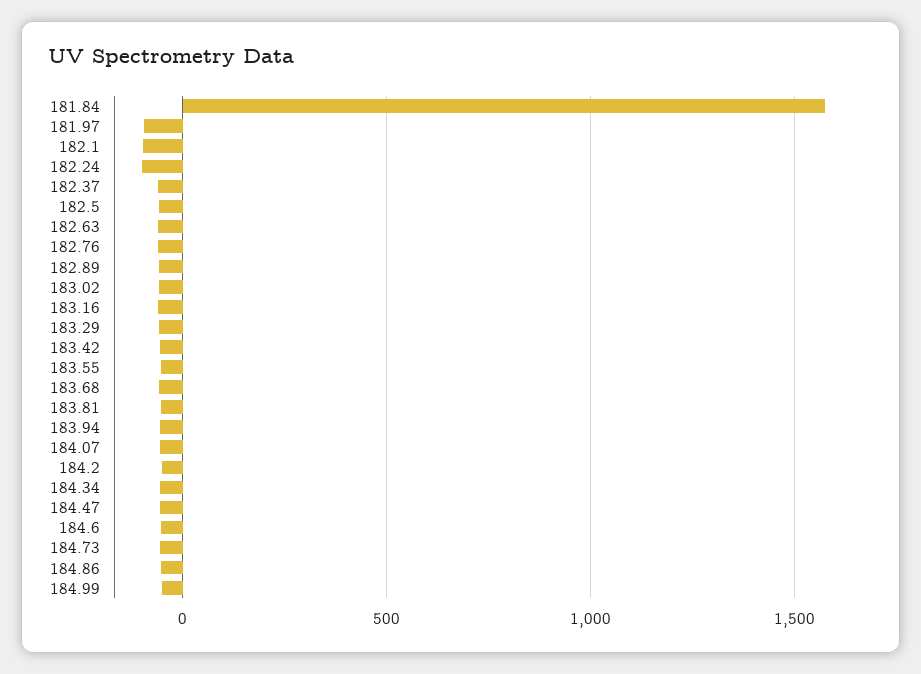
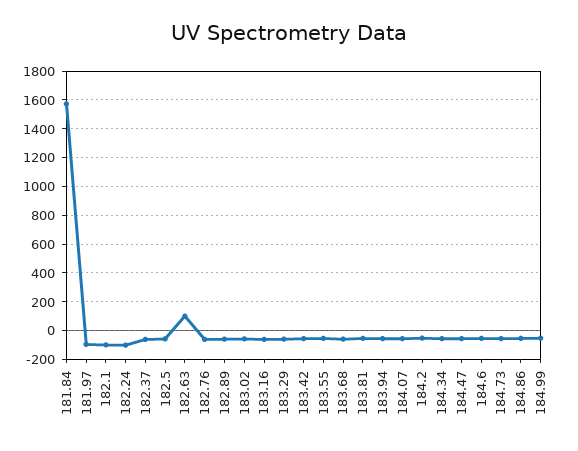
  {
    "181.84": 1550,
    "181.97": -100,
    "182.1": -100,
    "182.24": -100,
    "182.37": -50,
    "182.5": -50,
-   "182.63": -50,
+   "182.63": 100,
    "182.76": -50,
    "182.89": -50,
    "183.02": -50,
    "183.16": -50,
    "183.29": -50,
    "183.42": -50,
    "183.55": -50,
    "183.68": -50,
    "183.81": -50,
    "183.94": -50,
    "184.07": -50,
    "184.2": -50,
    "184.34": -50,
    "184.47": -50,
    "184.6": -50,
    "184.73": -50,
    "184.86": -50,
    "184.99": -50
  }

